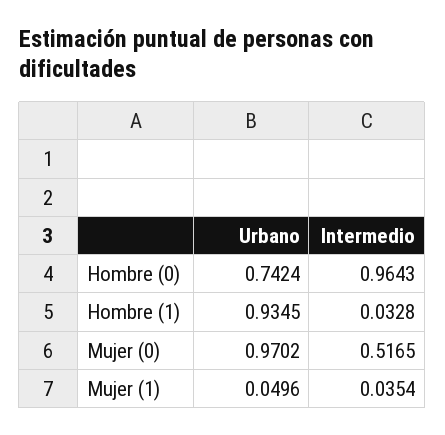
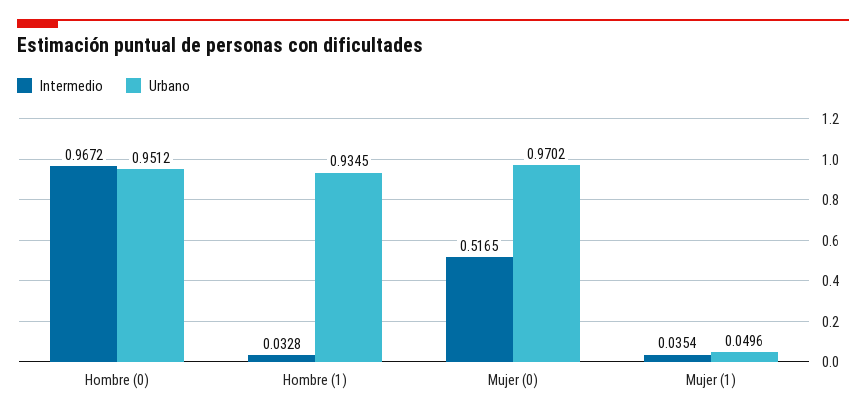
  {
    "Urbano": {
-     "Hombre (0)": 0.7424,
+     "Hombre (0)": 0.9512,
      "Hombre (1)": 0.9345,
      "Mujer (0)": 0.9702,
      "Mujer (1)": 0.0496
    },
    "Intermedio": {
-     "Hombre (0)": 0.9643,
+     "Hombre (0)": 0.9672,
      "Hombre (1)": 0.0328,
      "Mujer (0)": 0.5165,
      "Mujer (1)": 0.0354
    }
  }

